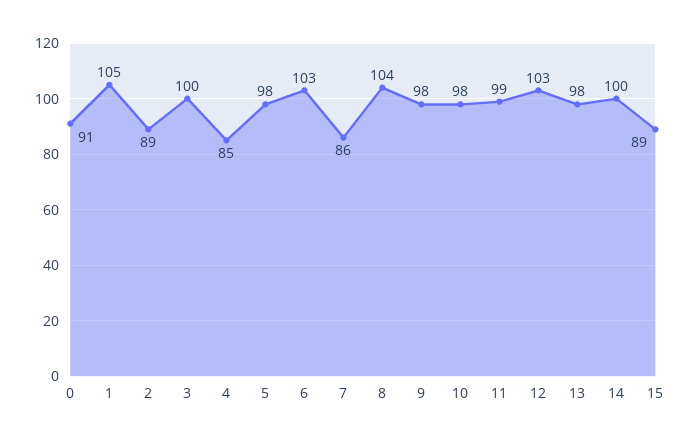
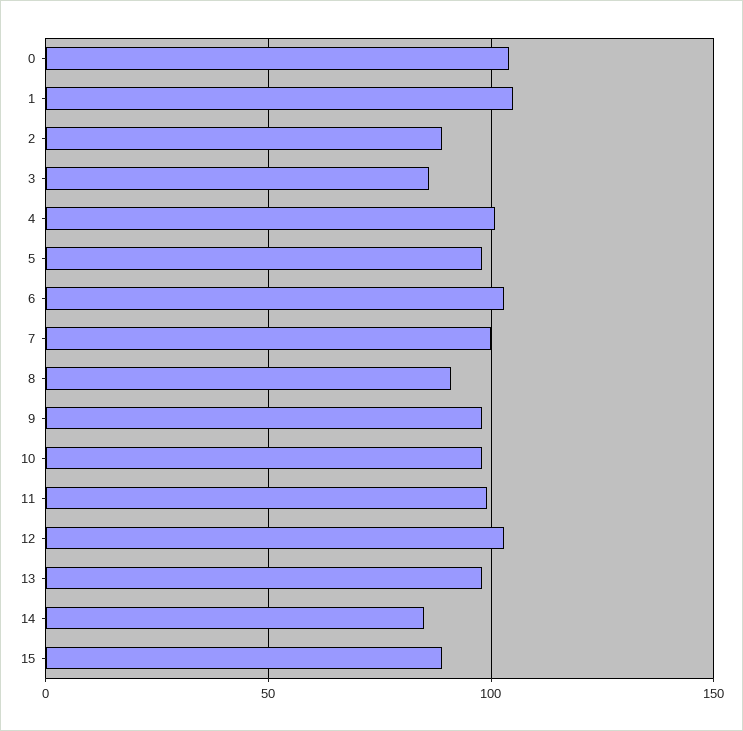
  {
-   "0": 91,
+   "0": 105,
    "1": 105,
    "2": 89,
-   "3": 100,
+   "3": 85,
-   "4": 85,
+   "4": 100,
    "5": 98,
    "6": 103,
-   "7": 86,
+   "7": 100,
-   "8": 104,
+   "8": 90,
    "9": 98,
    "10": 98,
    "11": 99,
    "12": 103,
    "13": 98,
-   "14": 100,
+   "14": 85,
    "15": 89
  }

